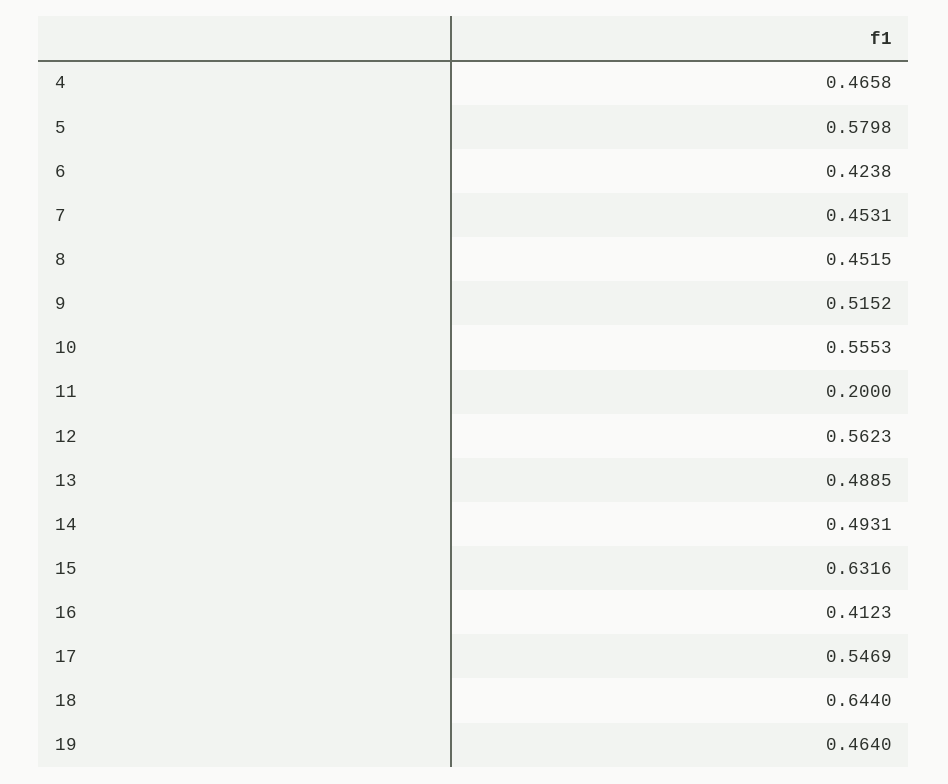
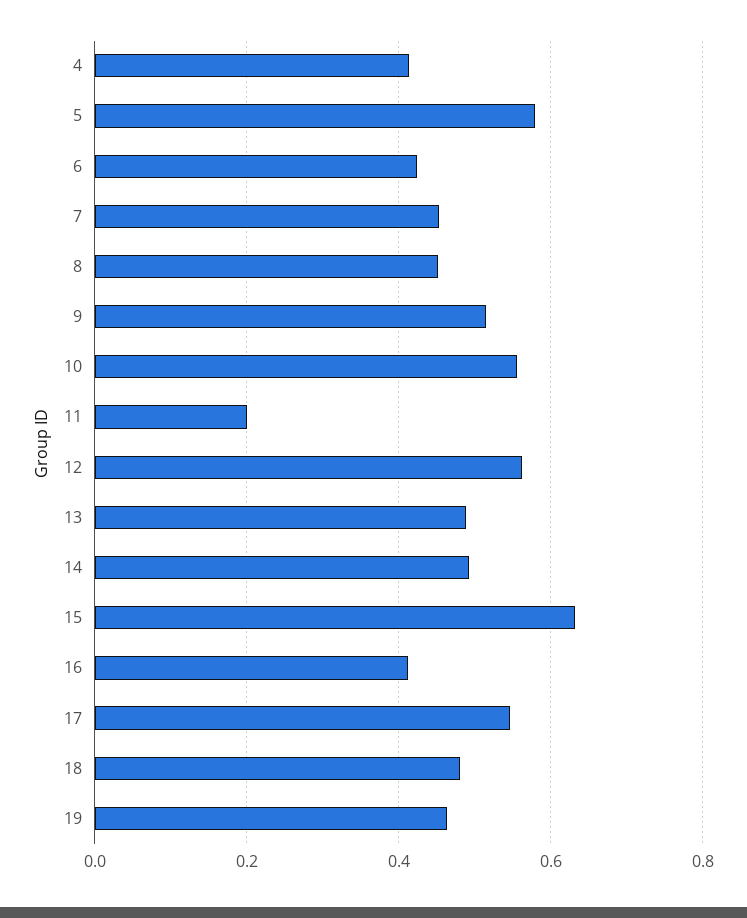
  {
-   "4": 0.4658,
+   "4": 0.42,
    "5": 0.5798,
    "6": 0.4238,
    "7": 0.4531,
    "8": 0.4515,
    "9": 0.5152,
    "10": 0.5553,
    "11": 0.2,
    "12": 0.5623,
    "13": 0.4885,
    "14": 0.4931,
    "15": 0.6316,
    "16": 0.4123,
    "17": 0.5469,
-   "18": 0.644,
+   "18": 0.48,
    "19": 0.464
  }

